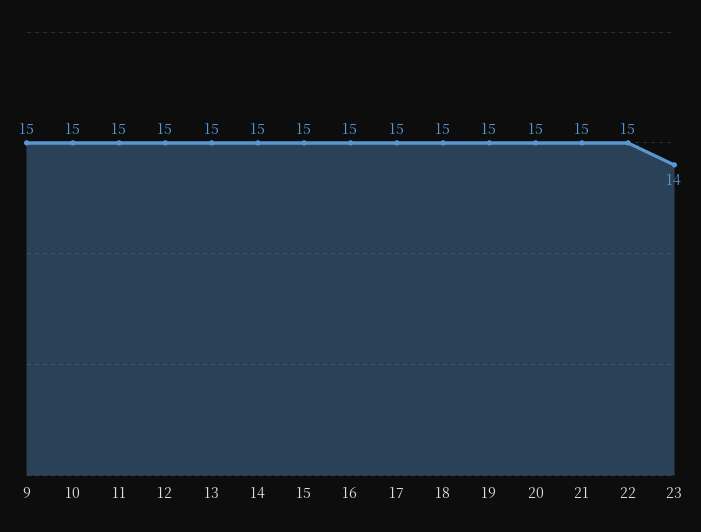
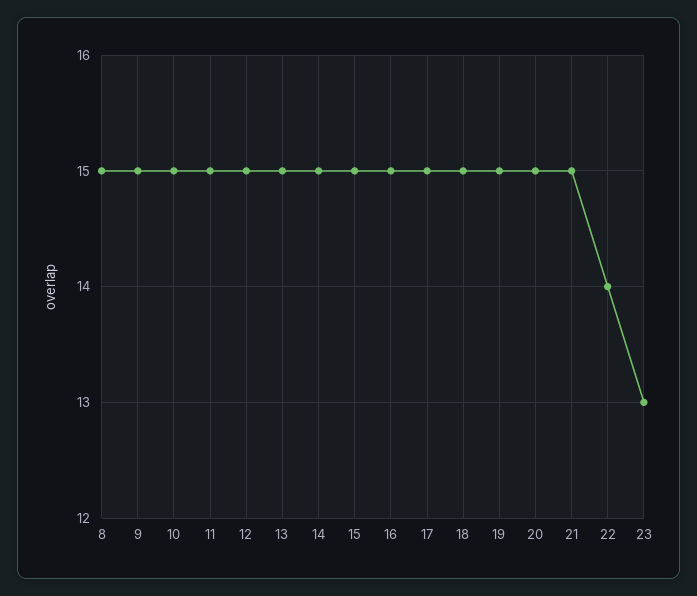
  {
    "9": 15,
    "10": 15,
    "11": 15,
    "12": 15,
    "13": 15,
    "14": 15,
    "15": 15,
    "16": 15,
    "17": 15,
    "18": 15,
    "19": 15,
    "20": 15,
    "21": 15,
-   "22": 15,
+   "22": 14,
-   "23": 14
+   "23": 13,
+   "8": 15
  }

